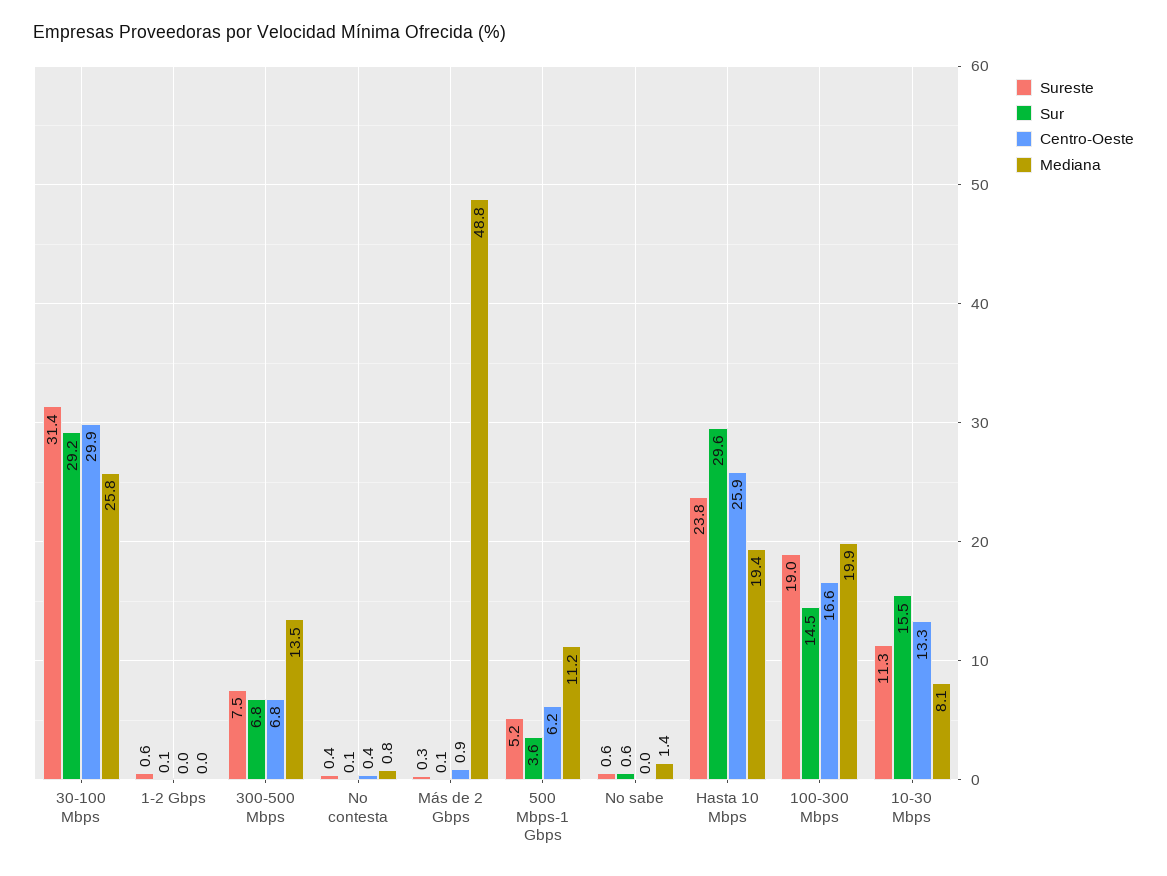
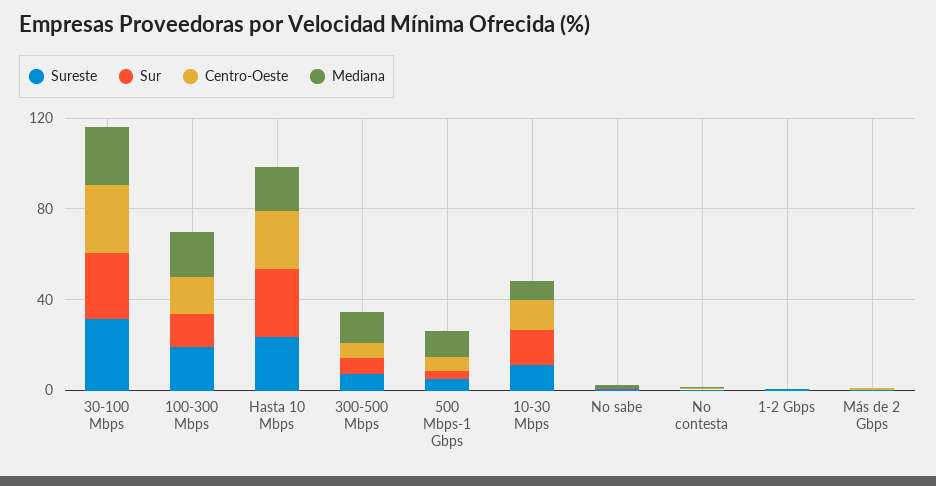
  {
    "Sureste": {
      "30-100 Mbps": 31.4,
      "1-2 Gbps": 0.6,
      "300-500 Mbps": 7.5,
      "No contesta": 0.4,
      "Más de 2 Gbps": 0.3,
      "500 Mbps-1 Gbps": 5.2,
      "No sabe": 0.6,
      "Hasta 10 Mbps": 23.8,
      "100-300 Mbps": 19,
      "10-30 Mbps": 11.3
    },
    "Sur": {
      "30-100 Mbps": 29.2,
      "1-2 Gbps": 0.1,
      "300-500 Mbps": 6.8,
      "No contesta": 0.1,
      "Más de 2 Gbps": 0.1,
      "500 Mbps-1 Gbps": 3.6,
      "No sabe": 0.6,
      "Hasta 10 Mbps": 29.6,
      "100-300 Mbps": 14.5,
      "10-30 Mbps": 15.5
    },
    "Centro-Oeste": {
      "30-100 Mbps": 29.9,
      "1-2 Gbps": 0,
      "300-500 Mbps": 6.8,
      "No contesta": 0.4,
      "Más de 2 Gbps": 0.9,
      "500 Mbps-1 Gbps": 6.2,
      "No sabe": 0,
      "Hasta 10 Mbps": 25.9,
      "100-300 Mbps": 16.6,
      "10-30 Mbps": 13.3
    },
    "Mediana": {
      "30-100 Mbps": 25.8,
      "1-2 Gbps": 0,
      "300-500 Mbps": 13.5,
      "No contesta": 0.8,
-     "Más de 2 Gbps": 48.8,
+     "Más de 2 Gbps": 0,
      "500 Mbps-1 Gbps": 11.2,
      "No sabe": 1.4,
      "Hasta 10 Mbps": 19.4,
      "100-300 Mbps": 19.9,
      "10-30 Mbps": 8.1
    }
  }

